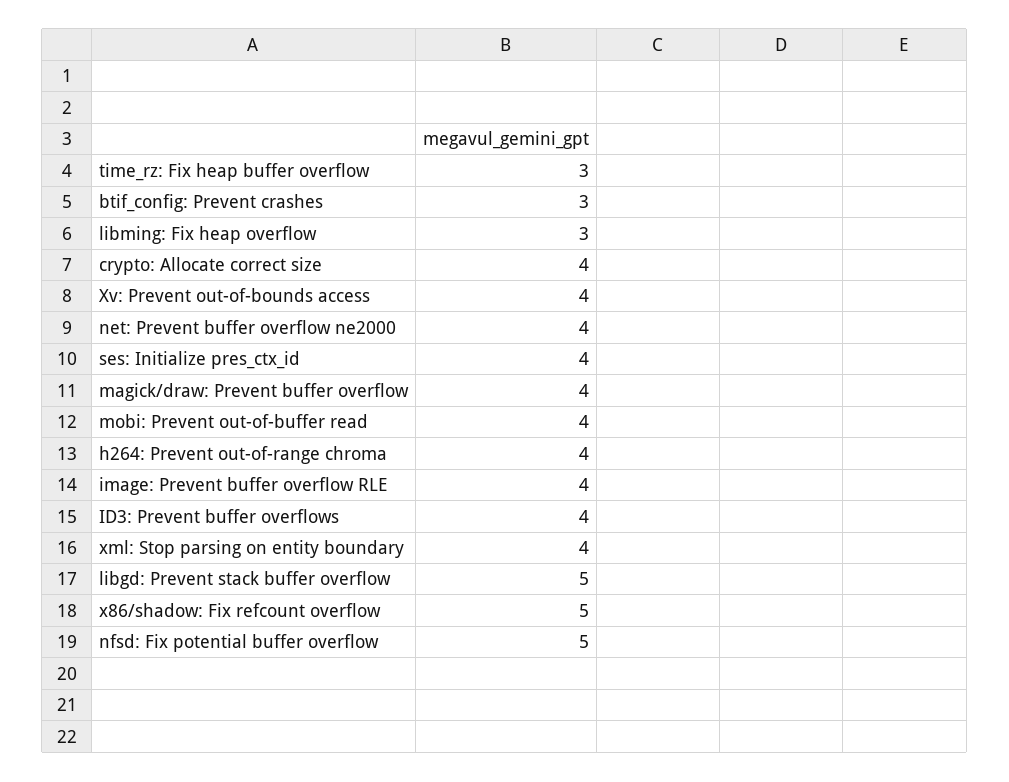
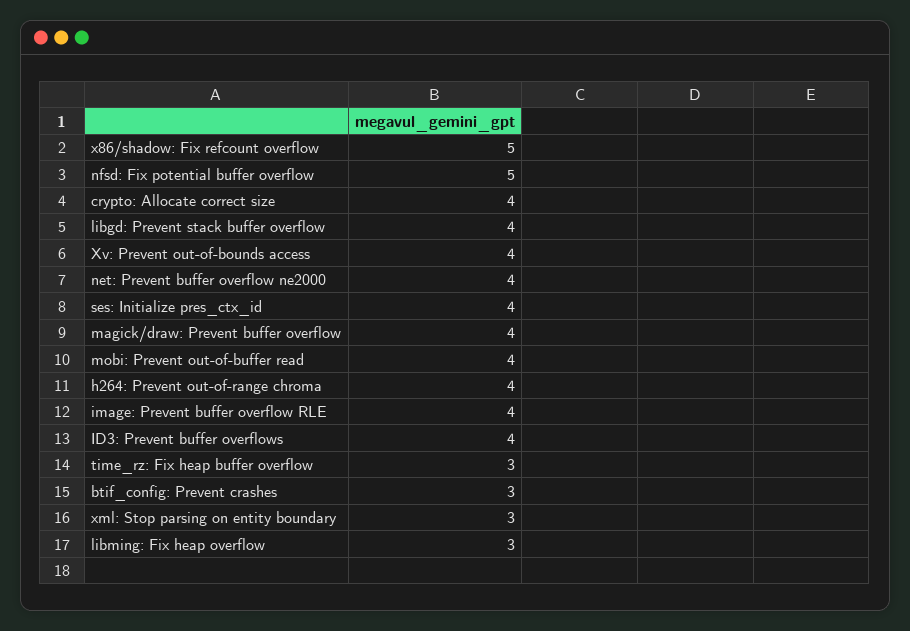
  {
    "time_rz: Fix heap buffer overflow": 3,
    "btif_config: Prevent crashes": 3,
    "libming: Fix heap overflow": 3,
    "crypto: Allocate correct size": 4,
    "Xv: Prevent out-of-bounds access": 4,
    "net: Prevent buffer overflow ne2000": 4,
    "ses: Initialize pres_ctx_id": 4,
    "magick/draw: Prevent buffer overflow": 4,
    "mobi: Prevent out-of-buffer read": 4,
    "h264: Prevent out-of-range chroma": 4,
    "image: Prevent buffer overflow RLE": 4,
    "ID3: Prevent buffer overflows": 4,
-   "xml: Stop parsing on entity boundary": 4,
+   "xml: Stop parsing on entity boundary": 3,
-   "libgd: Prevent stack buffer overflow": 5,
+   "libgd: Prevent stack buffer overflow": 4,
    "x86/shadow: Fix refcount overflow": 5,
    "nfsd: Fix potential buffer overflow": 5
  }

